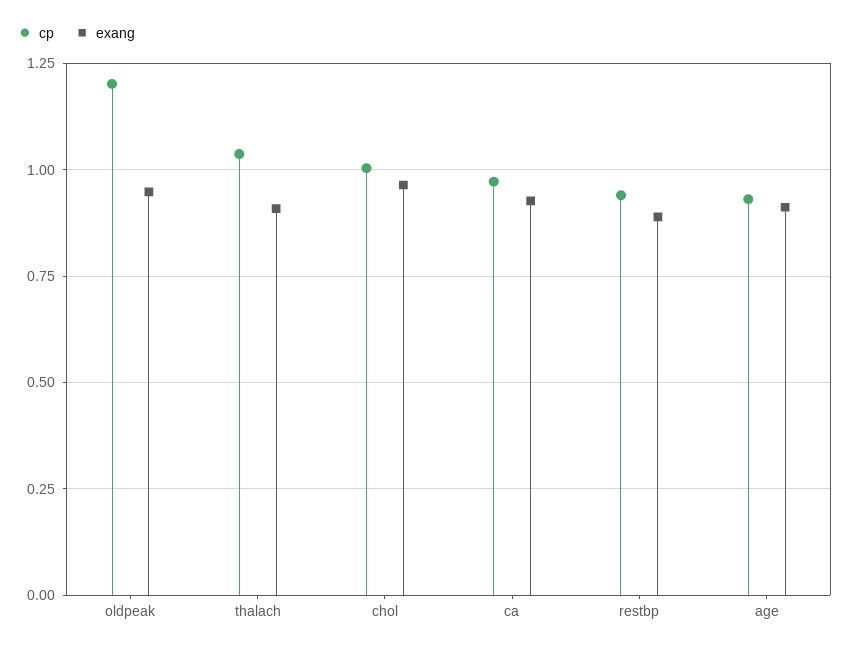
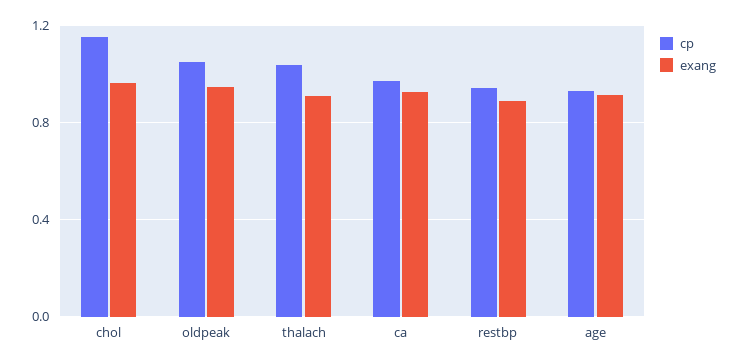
  {
    "cp": {
-     "oldpeak": 1.2,
+     "oldpeak": 1.05,
      "thalach": 1.025,
-     "chol": 1,
+     "chol": 1.15,
      "ca": 0.975,
      "restbp": 0.95,
      "age": 0.925
    },
    "exang": {
      "oldpeak": 0.95,
      "thalach": 0.9,
      "chol": 0.975,
      "ca": 0.925,
      "restbp": 0.9,
      "age": 0.9
    }
  }

